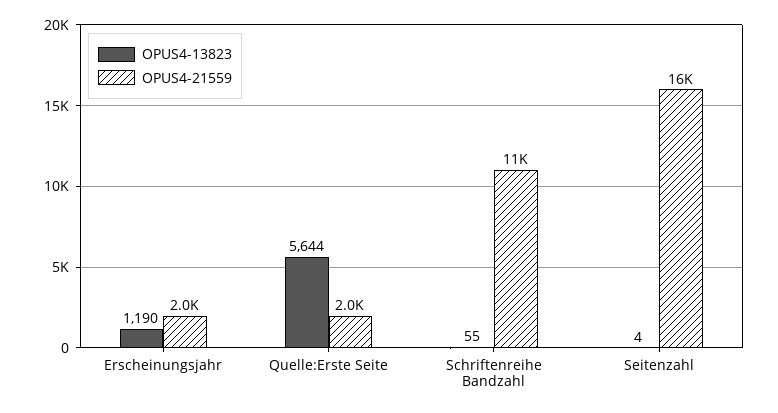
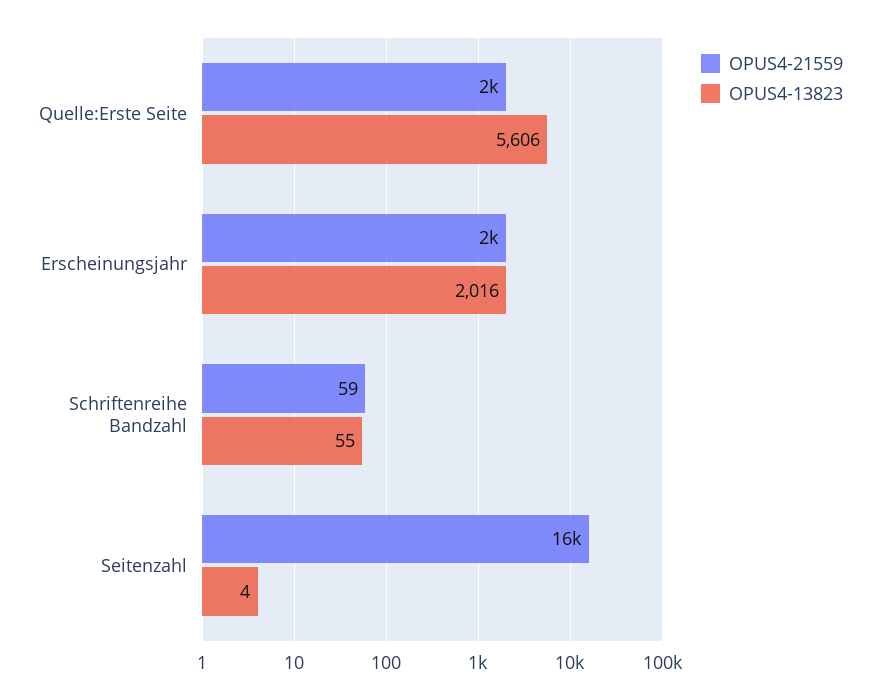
  {
    "OPUS4-13823": {
-     "Erscheinungsjahr": 1190,
+     "Erscheinungsjahr": 2016,
-     "Quelle:Erste Seite": 5644,
+     "Quelle:Erste Seite": 5606,
      "Schriftenreihe Bandzahl": 55,
      "Seitenzahl": 4
    },
    "OPUS4-21559": {
      "Erscheinungsjahr": 2000,
      "Quelle:Erste Seite": 2000,
-     "Schriftenreihe Bandzahl": 11000,
+     "Schriftenreihe Bandzahl": 59,
      "Seitenzahl": 16000
    }
  }

